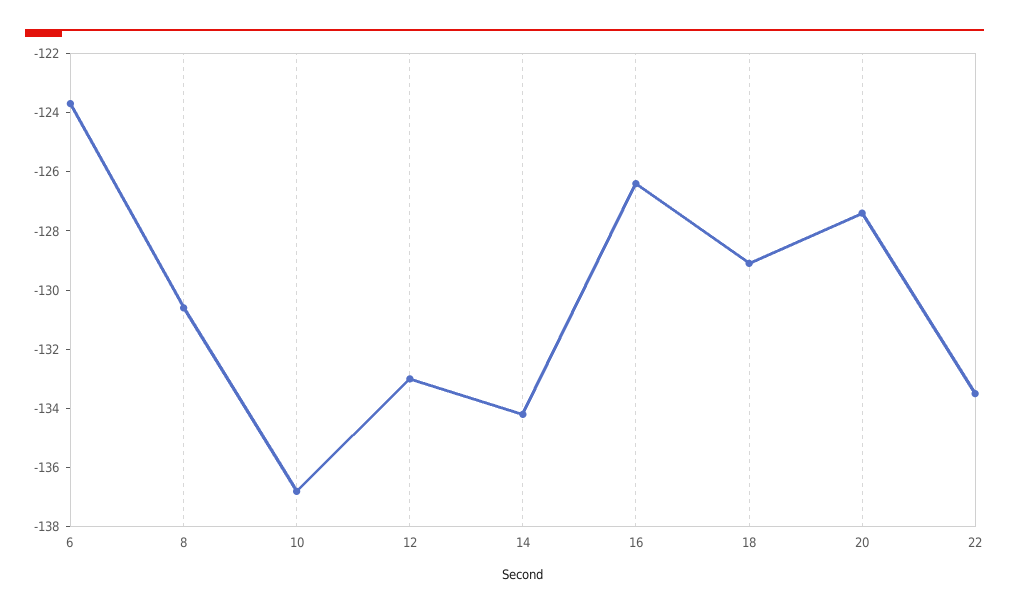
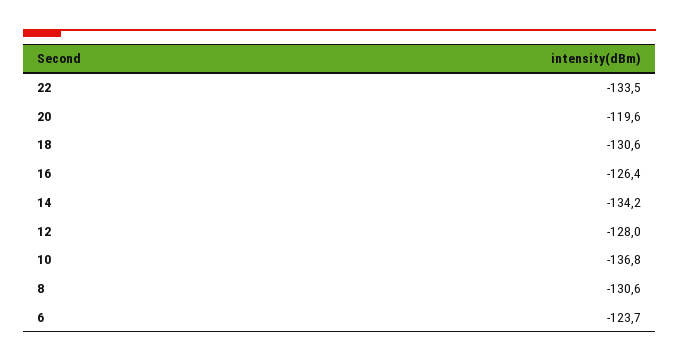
  {
    "6": -123.7,
    "8": -130.6,
    "10": -136.8,
-   "12": -133,
+   "12": -128,
    "14": -134.2,
    "16": -126.4,
-   "18": -129,
+   "18": -130.6,
-   "20": -127.5,
+   "20": -119.6,
    "22": -133.5
  }

